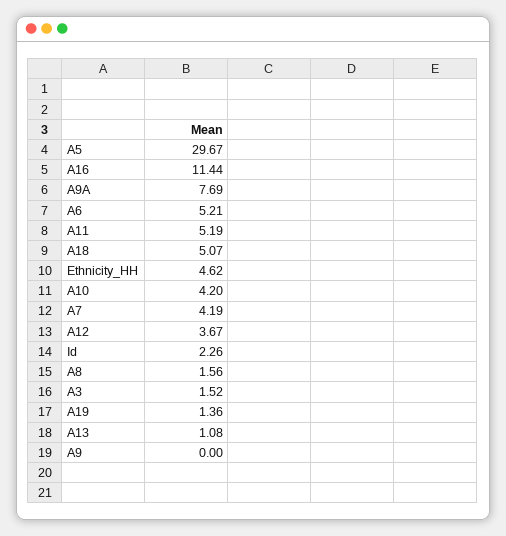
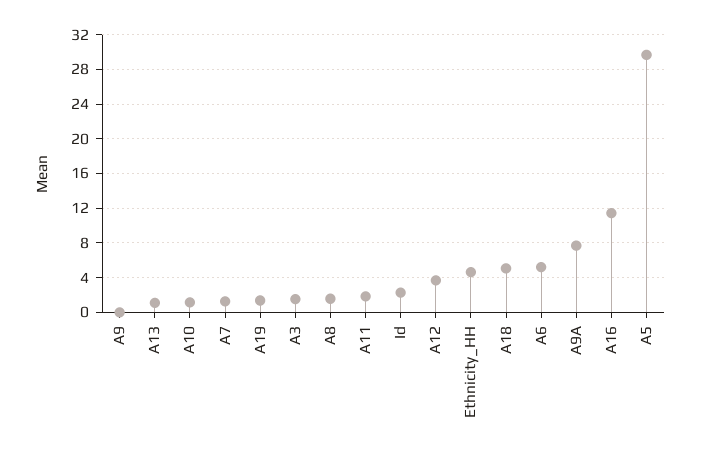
  {
    "A5": 29.67,
    "A16": 11.44,
    "A9A": 7.69,
    "A6": 5.21,
-   "A11": 5.19,
+   "A11": 2,
    "A18": 5.07,
    "Ethnicity_HH": 4.62,
-   "A10": 4.2,
+   "A10": 1,
-   "A7": 4.19,
+   "A7": 1,
    "A12": 3.67,
    "Id": 2.26,
    "A8": 1.56,
    "A3": 1.52,
    "A19": 1.36,
    "A13": 1.08,
    "A9": 0
  }

